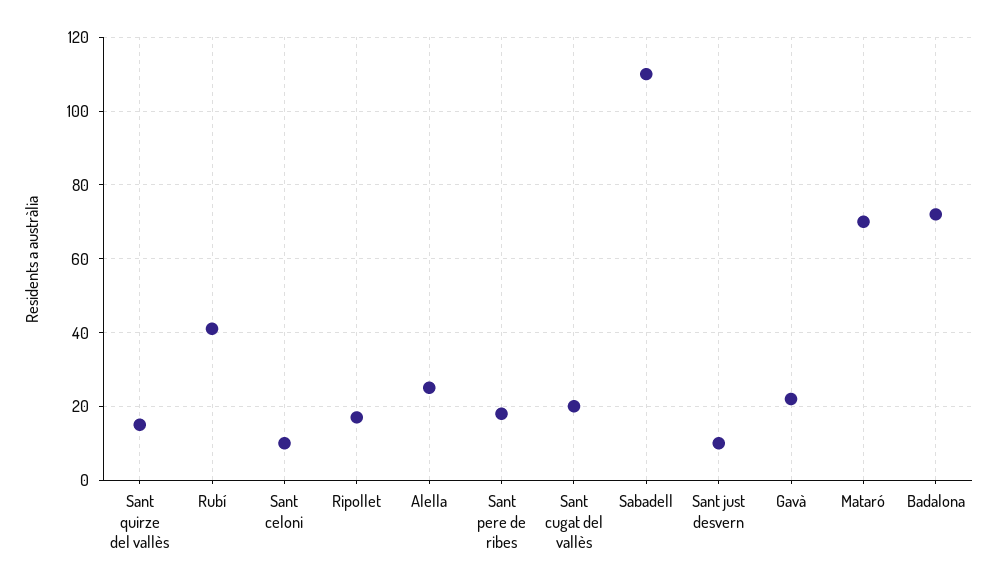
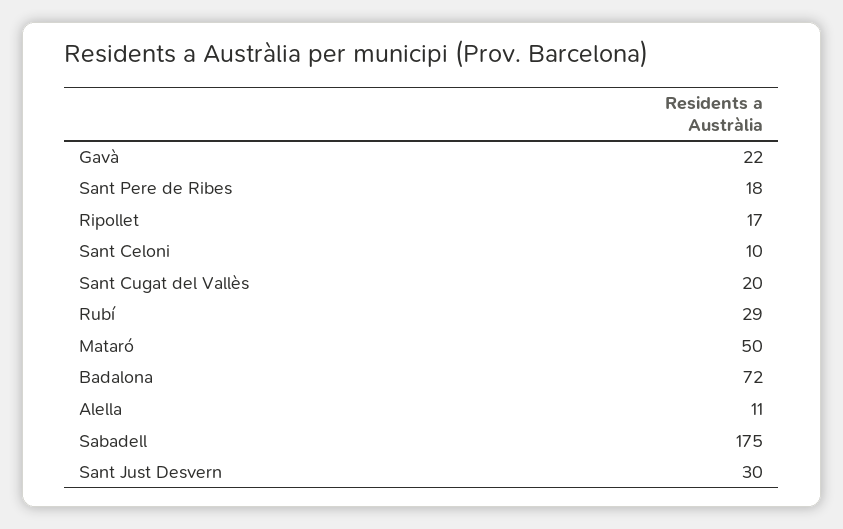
  {
-   "Sant quirze del vallès": 15,
-   "Rubí": 40,
+   "Rubí": 29,
    "Sant celoni": 10,
    "Ripollet": 17,
-   "Alella": 25,
+   "Alella": 11,
    "Sant pere de ribes": 18,
    "Sant cugat del vallès": 20,
-   "Sabadell": 110,
+   "Sabadell": 175,
-   "Sant just desvern": 10,
+   "Sant just desvern": 30,
    "Gavà": 22,
-   "Mataró": 70,
+   "Mataró": 50,
    "Badalona": 72
  }

